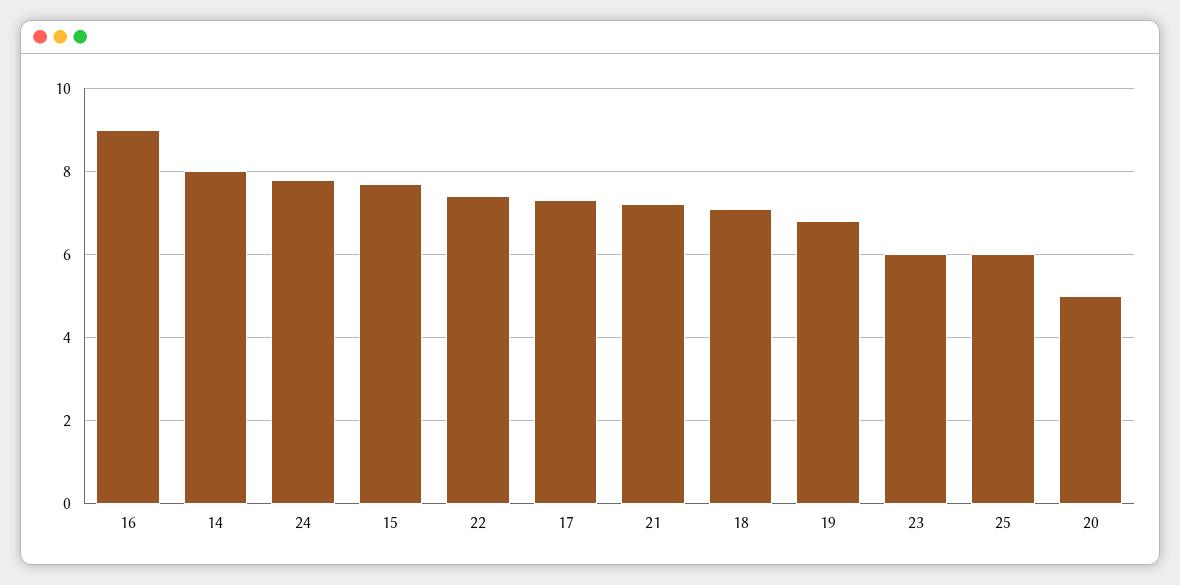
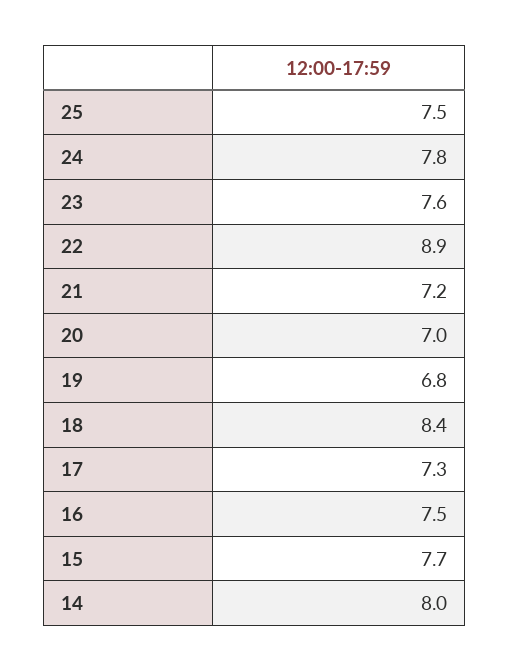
  {
-   "16": 9,
+   "16": 7.5,
    "14": 8,
    "24": 7.8,
    "15": 7.7,
-   "22": 7.5,
+   "22": 8.9,
    "17": 7.3,
    "21": 7.2,
-   "18": 7,
+   "18": 8.4,
    "19": 6.8,
-   "23": 6,
+   "23": 7.6,
-   "25": 6,
+   "25": 7.5,
-   "20": 5
+   "20": 7
  }

